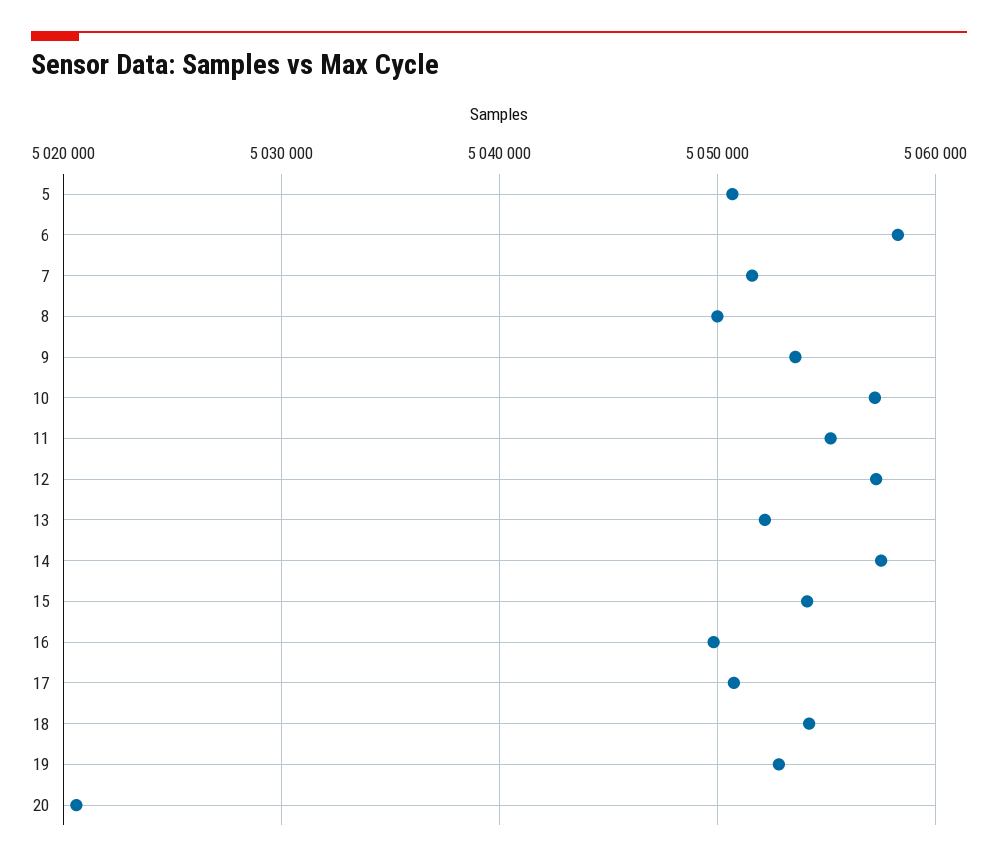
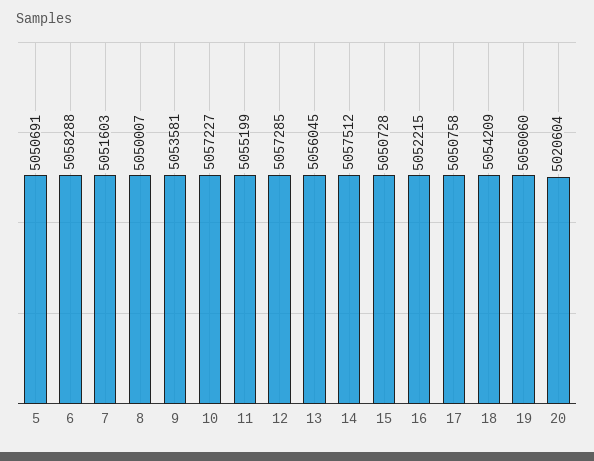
  {
    "5": 5050691,
    "6": 5058288,
    "7": 5051603,
    "8": 5050007,
    "9": 5053581,
    "10": 5057227,
    "11": 5055199,
    "12": 5057285,
-   "13": 5052000,
+   "13": 5056045,
    "14": 5057512,
-   "15": 5054000,
+   "15": 5050728,
-   "16": 5050000,
+   "16": 5052215,
    "17": 5050758,
    "18": 5054209,
-   "19": 5053000,
+   "19": 5050060,
    "20": 5020604
  }

